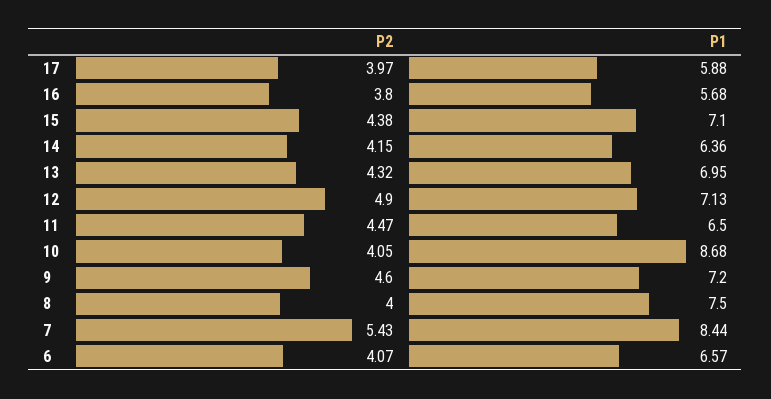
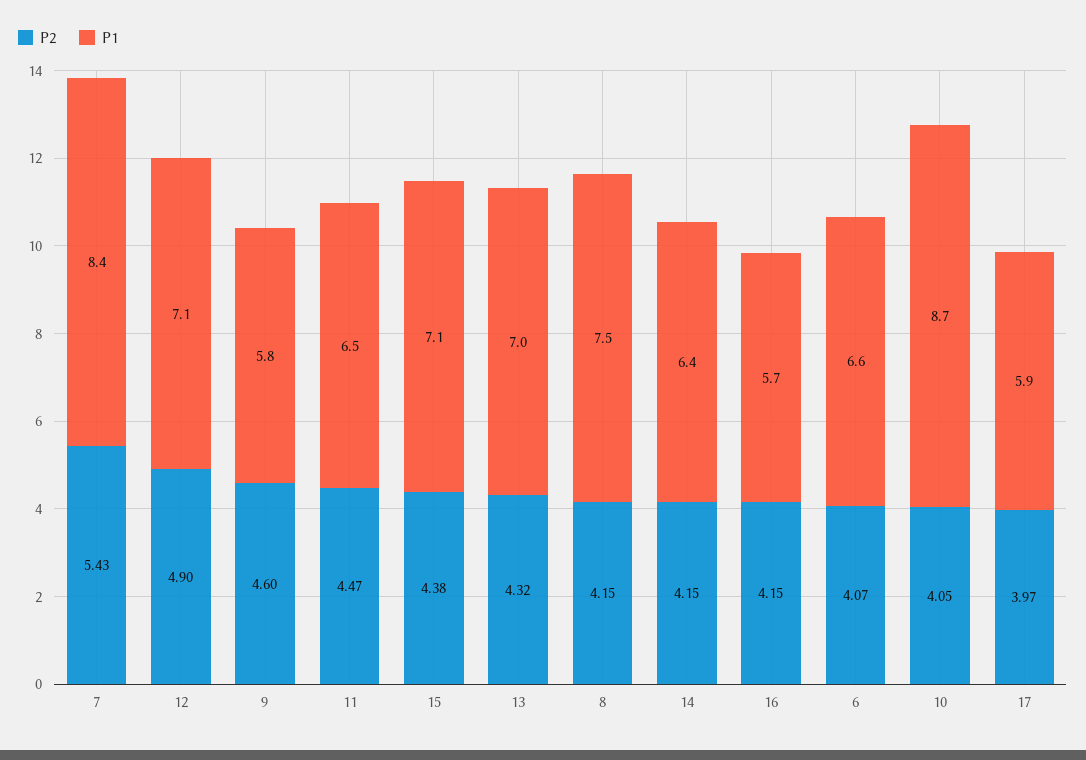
  {
    "P2": {
      "17": 3.97,
-     "16": 3.8,
+     "16": 4.15,
      "15": 4.38,
      "14": 4.15,
      "13": 4.32,
      "12": 4.9,
      "11": 4.47,
      "10": 4.05,
      "9": 4.6,
-     "8": 4,
+     "8": 4.15,
      "7": 5.43,
      "6": 4.07
    },
    "P1": {
      "17": 5.88,
      "16": 5.68,
      "15": 7.1,
      "14": 6.36,
      "13": 6.95,
      "12": 7.13,
      "11": 6.5,
      "10": 8.68,
-     "9": 7.2,
+     "9": 5.8,
      "8": 7.5,
      "7": 8.44,
      "6": 6.57
    }
  }

